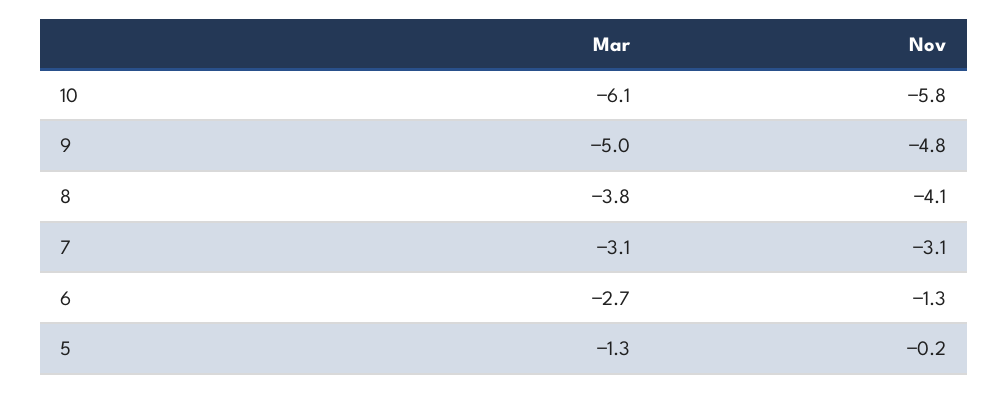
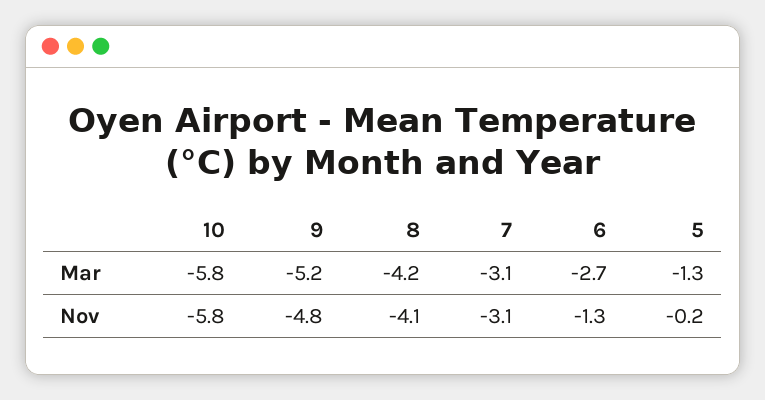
  {
    "Mar": {
-     "10": -6.1,
+     "10": -5.8,
-     "9": -5,
+     "9": -5.2,
-     "8": -3.8,
+     "8": -4.2,
      "7": -3.1,
      "6": -2.7,
      "5": -1.3
    },
    "Nov": {
      "10": -5.8,
      "9": -4.8,
      "8": -4.1,
      "7": -3.1,
      "6": -1.3,
      "5": -0.2
    }
  }

